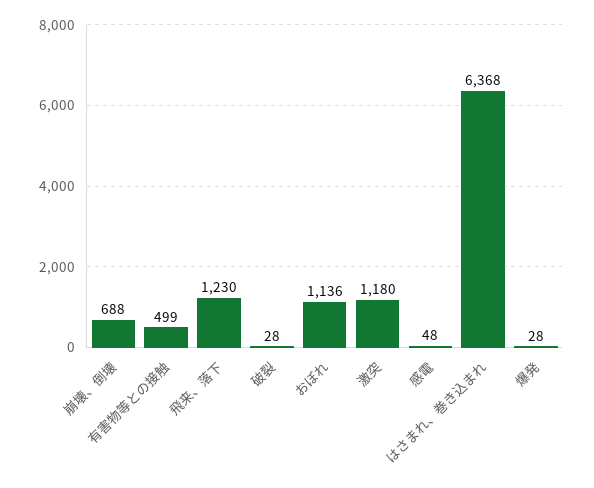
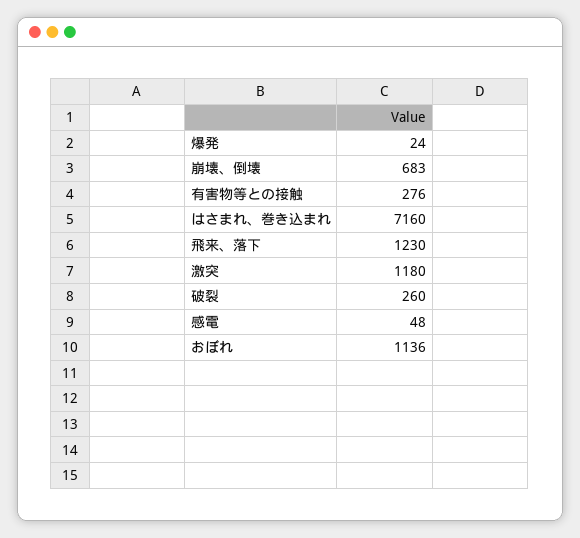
  {
-   "崩壊、倒壊": 688,
+   "崩壊、倒壊": 683,
-   "有害物等との接触": 499,
+   "有害物等との接触": 276,
    "飛来、落下": 1230,
-   "破裂": 28,
+   "破裂": 260,
    "おぼれ": 1136,
    "激突": 1180,
    "感電": 48,
-   "はさまれ、巻き込まれ": 6368,
+   "はさまれ、巻き込まれ": 7160,
-   "爆発": 28
+   "爆発": 24
  }

